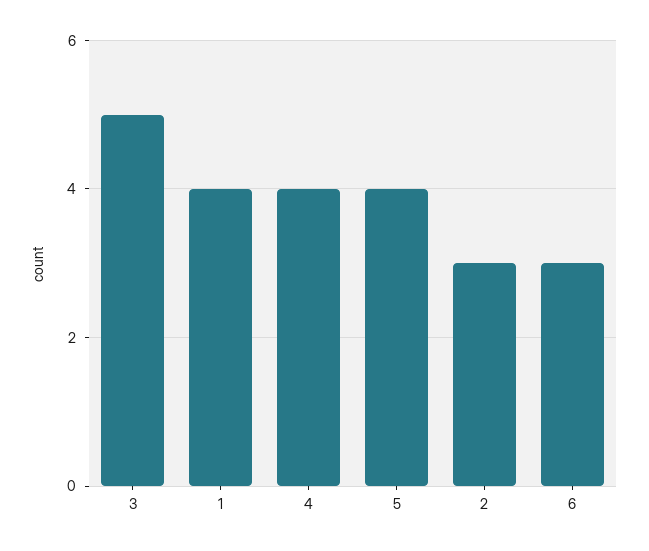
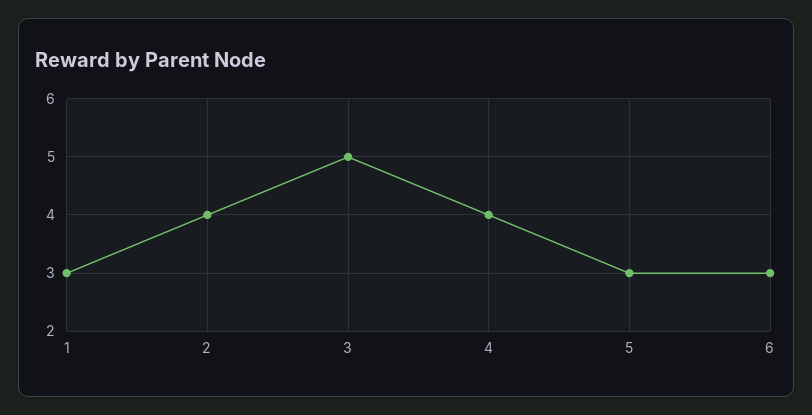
  {
    "3": 5,
-   "1": 4,
+   "1": 3,
    "4": 4,
-   "5": 4,
+   "5": 3,
-   "2": 3,
+   "2": 4,
    "6": 3
  }

